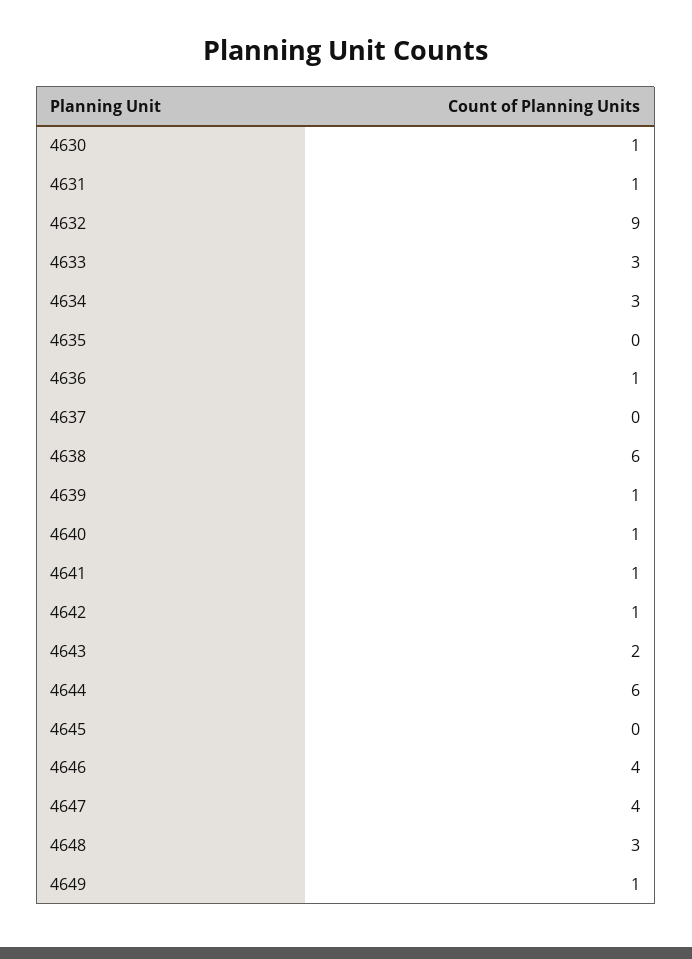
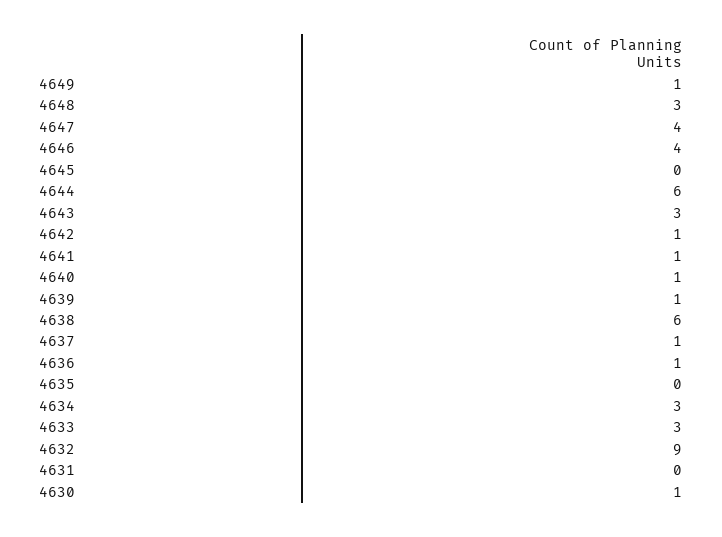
  {
    "4630": 1,
-   "4631": 1,
+   "4631": 0,
    "4632": 9,
    "4633": 3,
    "4634": 3,
    "4635": 0,
    "4636": 1,
-   "4637": 0,
+   "4637": 1,
    "4638": 6,
    "4639": 1,
    "4640": 1,
    "4641": 1,
    "4642": 1,
-   "4643": 2,
+   "4643": 3,
    "4644": 6,
    "4645": 0,
    "4646": 4,
    "4647": 4,
    "4648": 3,
    "4649": 1
  }

